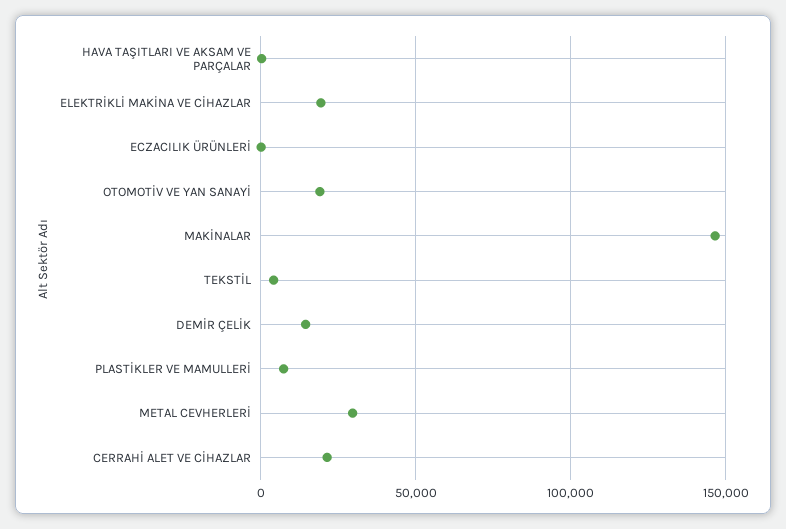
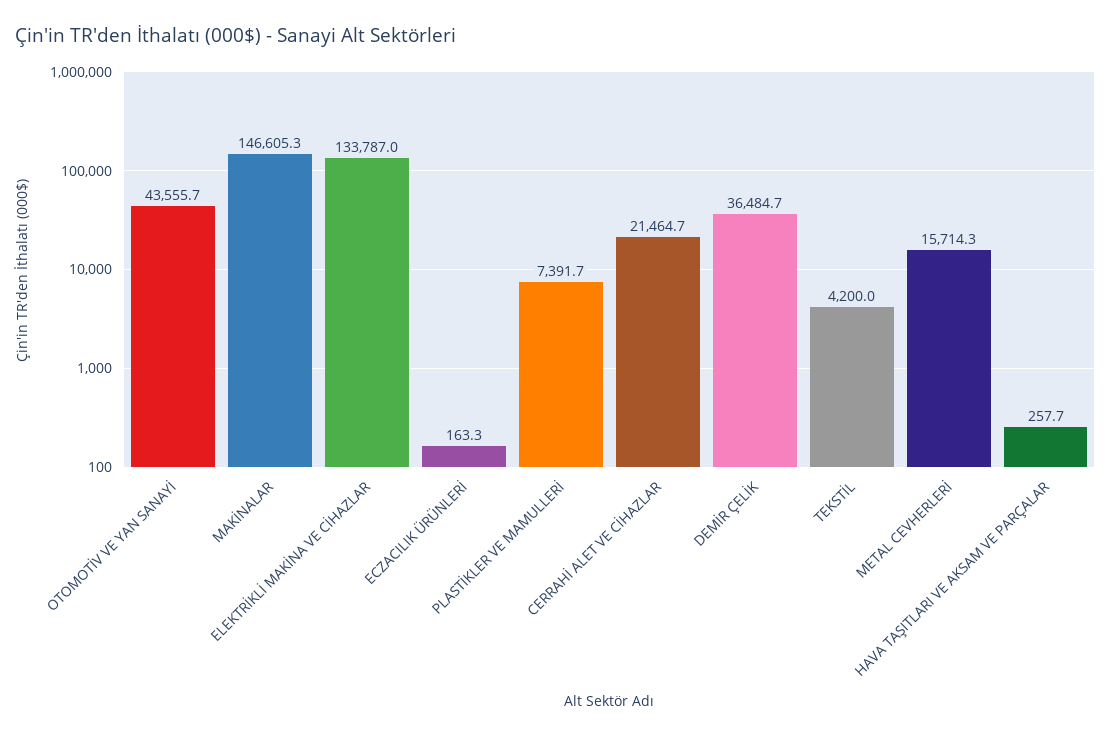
  {
    "HAVA TAŞITLARI VE AKSAM VE PARÇALAR": 257.7,
-   "ELEKTRİKLİ MAKİNA VE CİHAZLAR": 20000,
+   "ELEKTRİKLİ MAKİNA VE CİHAZLAR": 133787,
    "ECZACILIK ÜRÜNLERİ": 163.3,
-   "OTOMOTİV VE YAN SANAYİ": 20000,
+   "OTOMOTİV VE YAN SANAYİ": 43555.7,
    "MAKİNALAR": 146605.3,
    "TEKSTİL": 4200,
-   "DEMİR ÇELİK": 15000,
+   "DEMİR ÇELİK": 36484.7,
    "PLASTİKLER VE MAMULLERİ": 7391.7,
-   "METAL CEVHERLERİ": 30000,
+   "METAL CEVHERLERİ": 15714.3,
    "CERRAHİ ALET VE CİHAZLAR": 21464.7
  }

